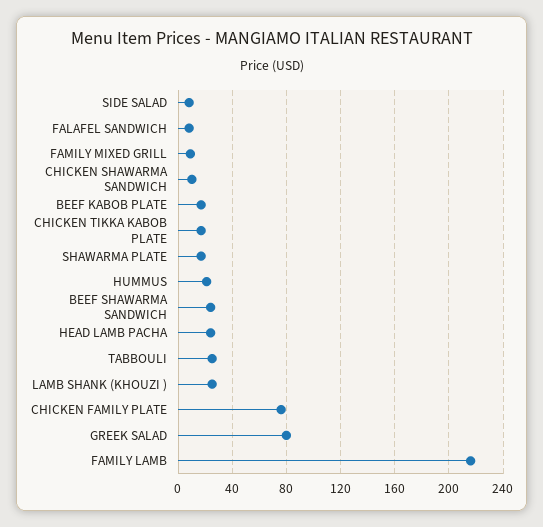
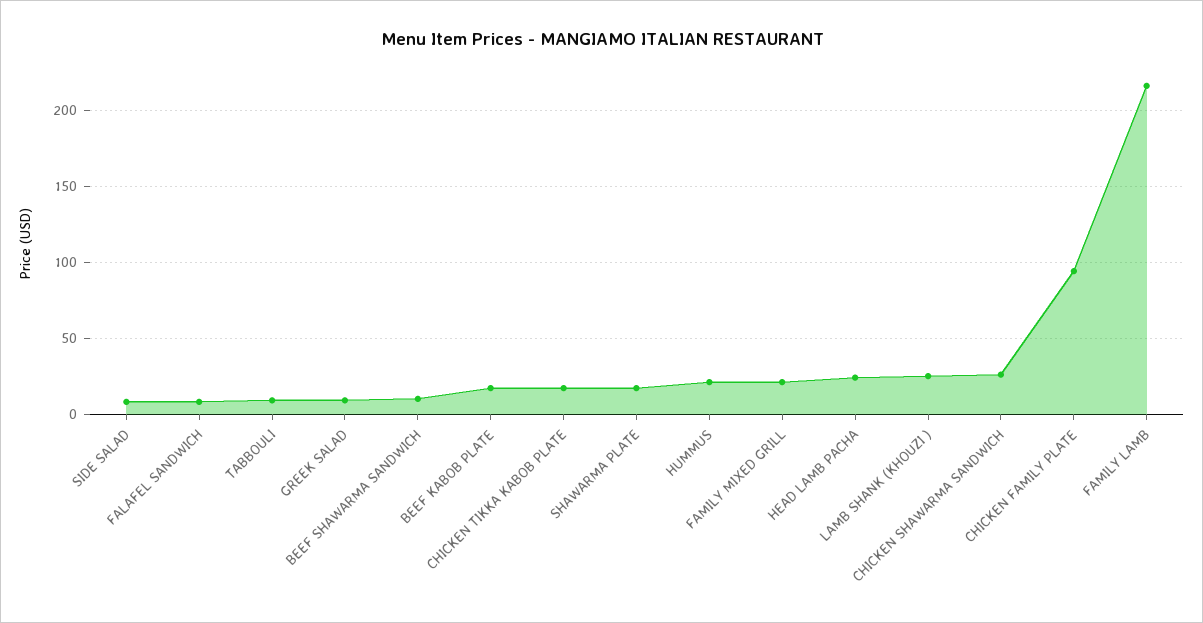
  {
    "SIDE SALAD": 10,
    "FALAFEL SANDWICH": 10,
-   "FAMILY MIXED GRILL": 10,
+   "FAMILY MIXED GRILL": 20,
-   "CHICKEN SHAWARMA SANDWICH": 10,
+   "CHICKEN SHAWARMA SANDWICH": 25,
    "BEEF KABOB PLATE": 15,
    "CHICKEN TIKKA KABOB PLATE": 15,
    "SHAWARMA PLATE": 15,
    "HUMMUS": 20,
-   "BEEF SHAWARMA SANDWICH": 25,
+   "BEEF SHAWARMA SANDWICH": 10,
    "HEAD LAMB PACHA": 25,
-   "TABBOULI": 25,
+   "TABBOULI": 10,
    "LAMB SHANK (KHOUZI )": 25,
-   "CHICKEN FAMILY PLATE": 75,
+   "CHICKEN FAMILY PLATE": 95,
-   "GREEK SALAD": 80,
+   "GREEK SALAD": 10,
    "FAMILY LAMB": 215
  }

